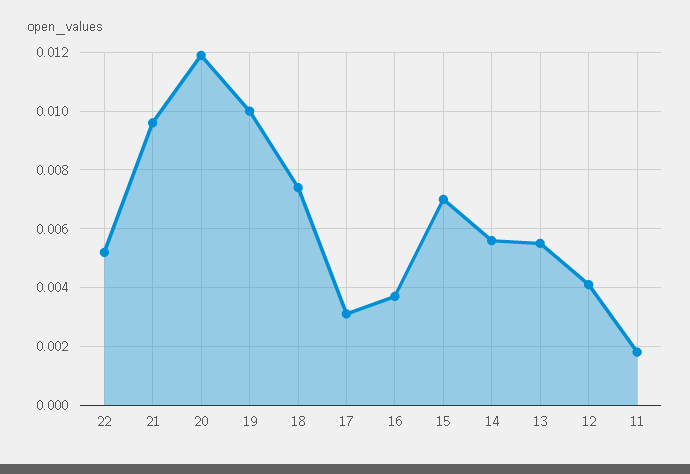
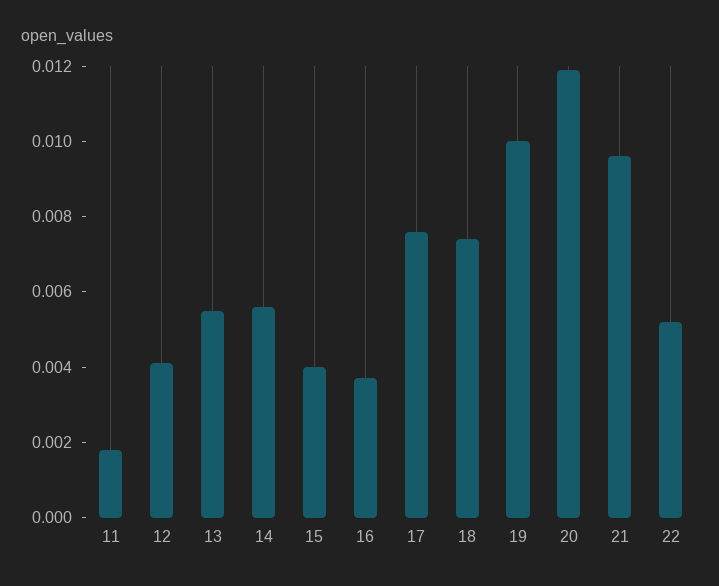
  {
    "22": 0.005,
    "21": 0.0095,
    "20": 0.012,
    "19": 0.01,
    "18": 0.0075,
-   "17": 0.003,
+   "17": 0.0075,
    "16": 0.0035,
-   "15": 0.007,
+   "15": 0.004,
    "14": 0.0055,
    "13": 0.0055,
    "12": 0.004,
    "11": 0.002
  }

